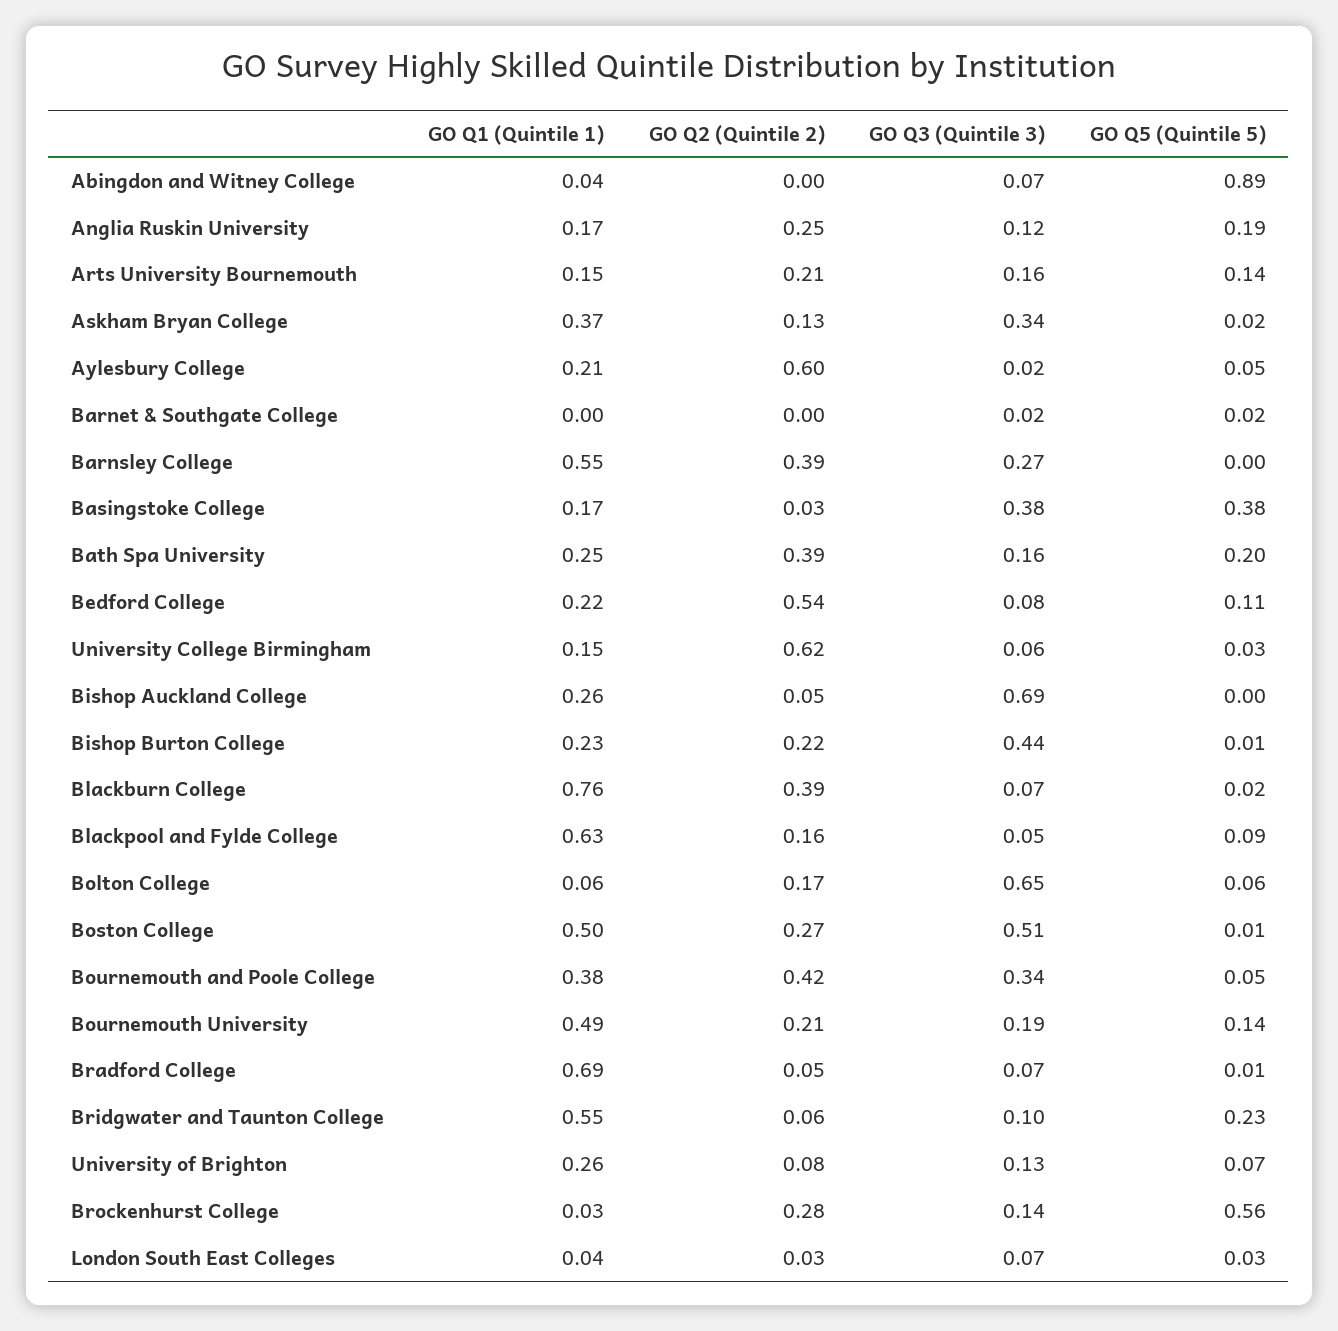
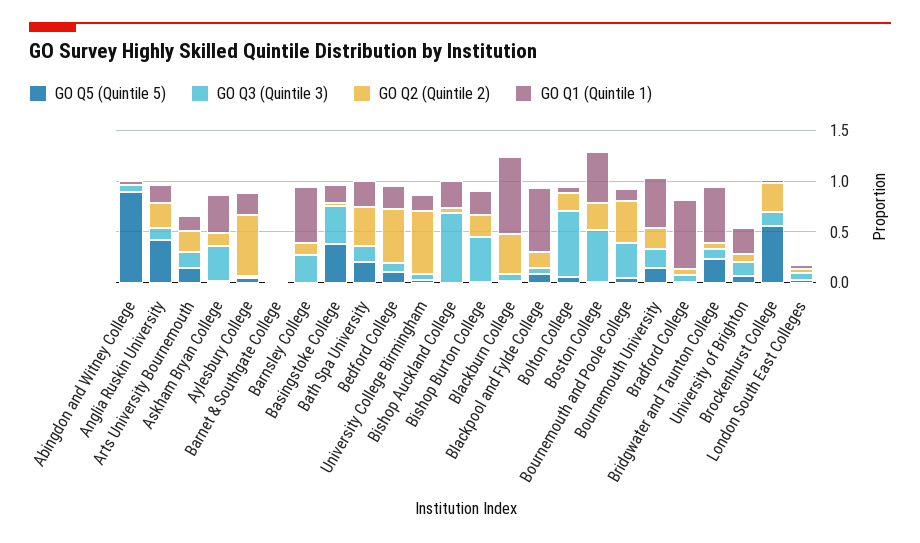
  {
    "GO Q1 (Quintile 1)": {
      "Abingdon and Witney College": 0.04,
      "Anglia Ruskin University": 0.17,
      "Arts University Bournemouth": 0.15,
      "Askham Bryan College": 0.37,
      "Aylesbury College": 0.21,
      "Barnet & Southgate College": 0,
      "Barnsley College": 0.55,
      "Basingstoke College": 0.17,
      "Bath Spa University": 0.25,
      "Bedford College": 0.22,
      "University College Birmingham": 0.15,
      "Bishop Auckland College": 0.26,
      "Bishop Burton College": 0.23,
      "Blackburn College": 0.76,
      "Blackpool and Fylde College": 0.63,
      "Bolton College": 0.06,
      "Boston College": 0.5,
-     "Bournemouth and Poole College": 0.38,
+     "Bournemouth and Poole College": 0.1,
      "Bournemouth University": 0.49,
      "Bradford College": 0.69,
      "Bridgwater and Taunton College": 0.55,
      "University of Brighton": 0.26,
      "Brockenhurst College": 0.03,
      "London South East Colleges": 0.04
    },
    "GO Q2 (Quintile 2)": {
      "Abingdon and Witney College": 0,
      "Anglia Ruskin University": 0.25,
      "Arts University Bournemouth": 0.21,
      "Askham Bryan College": 0.13,
      "Aylesbury College": 0.6,
      "Barnet & Southgate College": 0,
-     "Barnsley College": 0.39,
+     "Barnsley College": 0.1,
      "Basingstoke College": 0.03,
      "Bath Spa University": 0.39,
      "Bedford College": 0.54,
      "University College Birmingham": 0.62,
      "Bishop Auckland College": 0.05,
      "Bishop Burton College": 0.22,
      "Blackburn College": 0.39,
      "Blackpool and Fylde College": 0.16,
      "Bolton College": 0.17,
      "Boston College": 0.27,
      "Bournemouth and Poole College": 0.42,
      "Bournemouth University": 0.21,
      "Bradford College": 0.05,
      "Bridgwater and Taunton College": 0.06,
      "University of Brighton": 0.08,
      "Brockenhurst College": 0.28,
      "London South East Colleges": 0.03
    },
    "GO Q3 (Quintile 3)": {
      "Abingdon and Witney College": 0.07,
      "Anglia Ruskin University": 0.12,
      "Arts University Bournemouth": 0.16,
      "Askham Bryan College": 0.34,
      "Aylesbury College": 0.02,
      "Barnet & Southgate College": 0.02,
      "Barnsley College": 0.27,
      "Basingstoke College": 0.38,
      "Bath Spa University": 0.16,
      "Bedford College": 0.08,
      "University College Birmingham": 0.06,
      "Bishop Auckland College": 0.69,
      "Bishop Burton College": 0.44,
      "Blackburn College": 0.07,
      "Blackpool and Fylde College": 0.05,
      "Bolton College": 0.65,
      "Boston College": 0.51,
      "Bournemouth and Poole College": 0.34,
      "Bournemouth University": 0.19,
      "Bradford College": 0.07,
      "Bridgwater and Taunton College": 0.1,
      "University of Brighton": 0.13,
      "Brockenhurst College": 0.14,
      "London South East Colleges": 0.07
    },
    "GO Q5 (Quintile 5)": {
      "Abingdon and Witney College": 0.89,
-     "Anglia Ruskin University": 0.19,
+     "Anglia Ruskin University": 0.4,
      "Arts University Bournemouth": 0.14,
      "Askham Bryan College": 0.02,
      "Aylesbury College": 0.05,
      "Barnet & Southgate College": 0.02,
      "Barnsley College": 0,
      "Basingstoke College": 0.38,
      "Bath Spa University": 0.2,
      "Bedford College": 0.11,
      "University College Birmingham": 0.03,
      "Bishop Auckland College": 0,
      "Bishop Burton College": 0.01,
      "Blackburn College": 0.02,
      "Blackpool and Fylde College": 0.09,
      "Bolton College": 0.06,
      "Boston College": 0.01,
      "Bournemouth and Poole College": 0.05,
      "Bournemouth University": 0.14,
      "Bradford College": 0.01,
      "Bridgwater and Taunton College": 0.23,
      "University of Brighton": 0.07,
      "Brockenhurst College": 0.56,
      "London South East Colleges": 0.03
    }
  }

